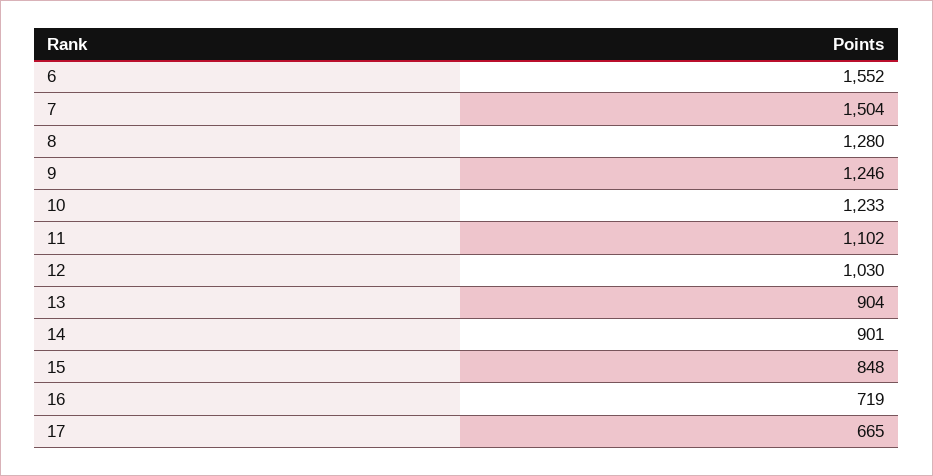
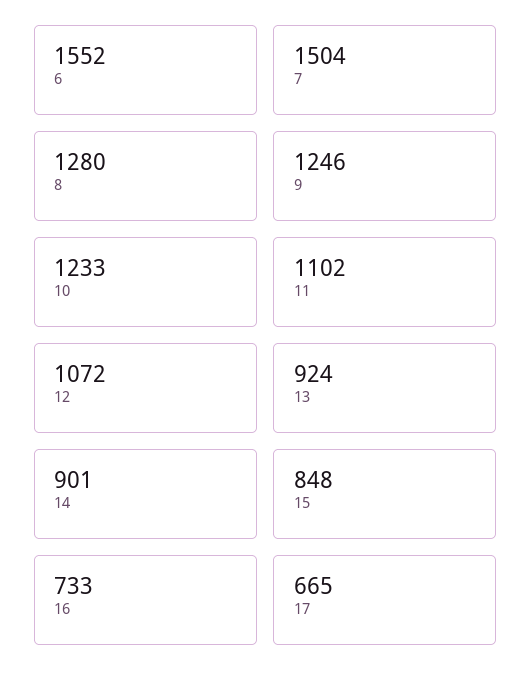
  {
    "6": 1552,
    "7": 1504,
    "8": 1280,
    "9": 1246,
    "10": 1233,
    "11": 1102,
-   "12": 1030,
+   "12": 1072,
-   "13": 904,
+   "13": 924,
    "14": 901,
    "15": 848,
-   "16": 719,
+   "16": 733,
    "17": 665
  }

